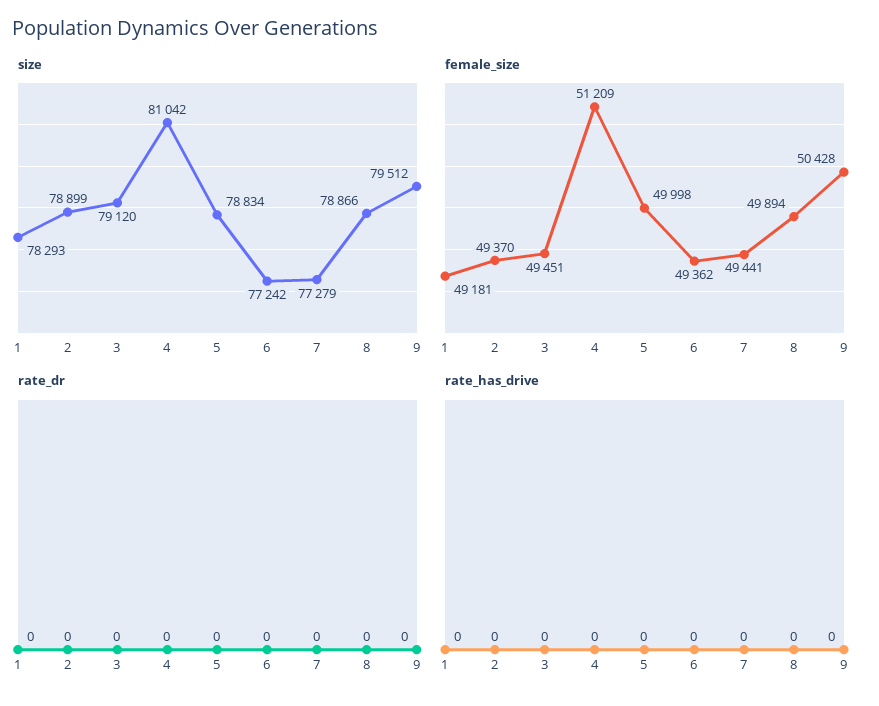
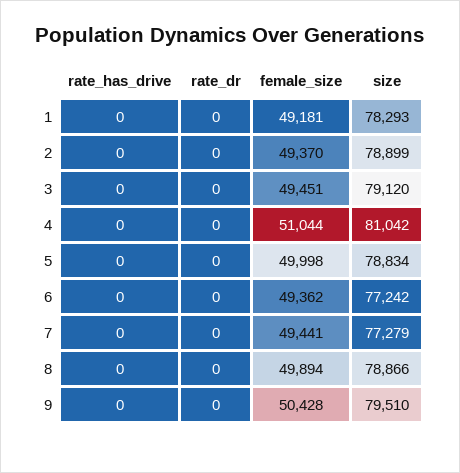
  {
    "size": {
      "1": 78293,
      "2": 78899,
      "3": 79120,
      "4": 81042,
      "5": 78834,
      "6": 77242,
      "7": 77279,
      "8": 78866,
-     "9": 79512
+     "9": 79510
    },
    "female_size": {
      "1": 49181,
      "2": 49370,
      "3": 49451,
-     "4": 51209,
+     "4": 51044,
      "5": 49998,
      "6": 49362,
      "7": 49441,
      "8": 49894,
      "9": 50428
    },
    "rate_dr": {
      "1": 0,
      "2": 0,
      "3": 0,
      "4": 0,
      "5": 0,
      "6": 0,
      "7": 0,
      "8": 0,
      "9": 0
    },
    "rate_has_drive": {
      "1": 0,
      "2": 0,
      "3": 0,
      "4": 0,
      "5": 0,
      "6": 0,
      "7": 0,
      "8": 0,
      "9": 0
    }
  }

